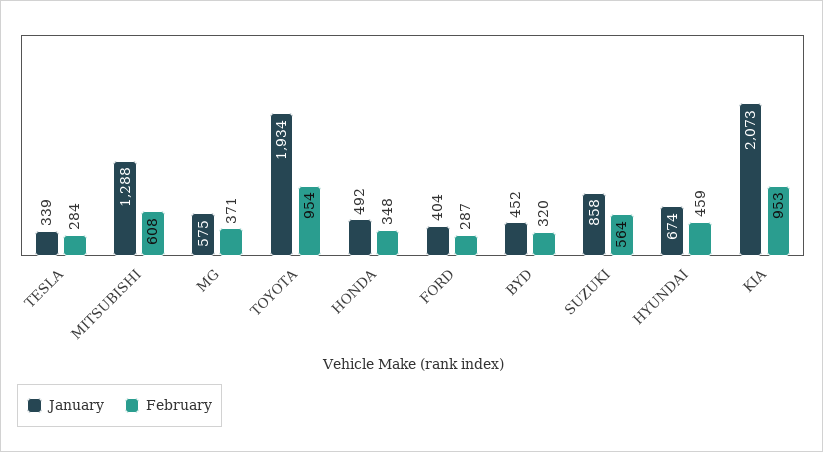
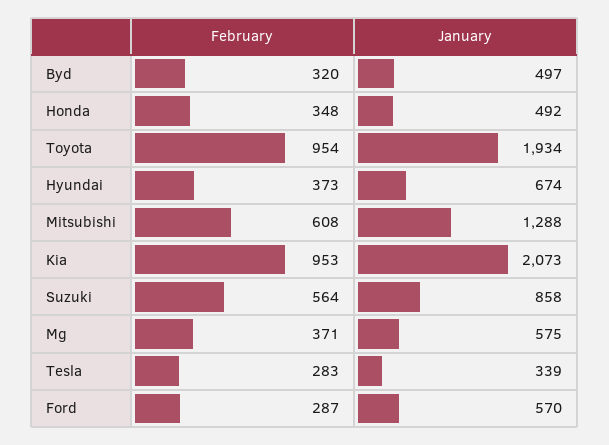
  {
    "January": {
      "TESLA": 339,
      "MITSUBISHI": 1288,
      "MG": 575,
      "TOYOTA": 1934,
      "HONDA": 492,
-     "FORD": 404,
+     "FORD": 570,
-     "BYD": 452,
+     "BYD": 497,
      "SUZUKI": 858,
      "HYUNDAI": 674,
      "KIA": 2073
    },
    "February": {
-     "TESLA": 284,
+     "TESLA": 283,
      "MITSUBISHI": 608,
      "MG": 371,
      "TOYOTA": 954,
      "HONDA": 348,
      "FORD": 287,
      "BYD": 320,
      "SUZUKI": 564,
-     "HYUNDAI": 459,
+     "HYUNDAI": 373,
      "KIA": 953
    }
  }

